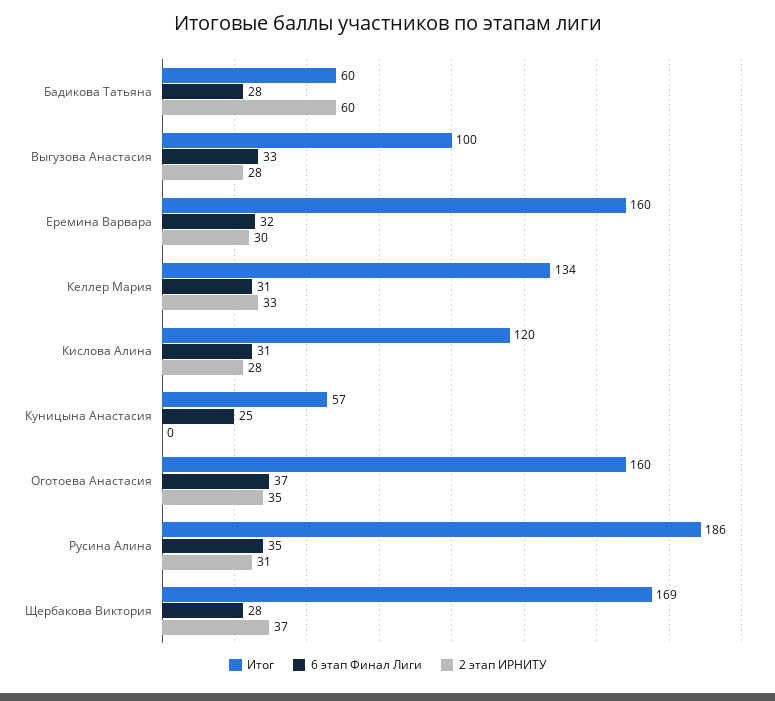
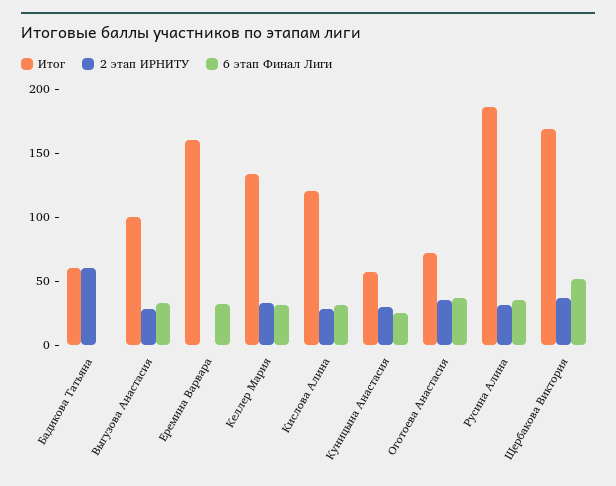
  {
    "Итог": {
      "Бадикова Татьяна": 60,
      "Выгузова Анастасия": 100,
      "Еремина Варвара": 160,
      "Келлер Мария": 134,
      "Кислова Алина": 120,
      "Куницына Анастасия": 57,
-     "Оготоева Анастасия": 160,
+     "Оготоева Анастасия": 70,
      "Русина Алина": 186,
      "Щербакова Виктория": 169
    },
    "6 этап Финал Лиги": {
-     "Бадикова Татьяна": 28,
+     "Бадикова Татьяна": 0,
      "Выгузова Анастасия": 33,
      "Еремина Варвара": 32,
      "Келлер Мария": 31,
      "Кислова Алина": 31,
      "Куницына Анастасия": 25,
      "Оготоева Анастасия": 37,
      "Русина Алина": 35,
-     "Щербакова Виктория": 28
+     "Щербакова Виктория": 50
    },
    "2 этап ИРНИТУ": {
      "Бадикова Татьяна": 60,
      "Выгузова Анастасия": 28,
-     "Еремина Варвара": 30,
+     "Еремина Варвара": 0,
      "Келлер Мария": 33,
      "Кислова Алина": 28,
-     "Куницына Анастасия": 0,
+     "Куницына Анастасия": 30,
      "Оготоева Анастасия": 35,
      "Русина Алина": 31,
      "Щербакова Виктория": 37
    }
  }

